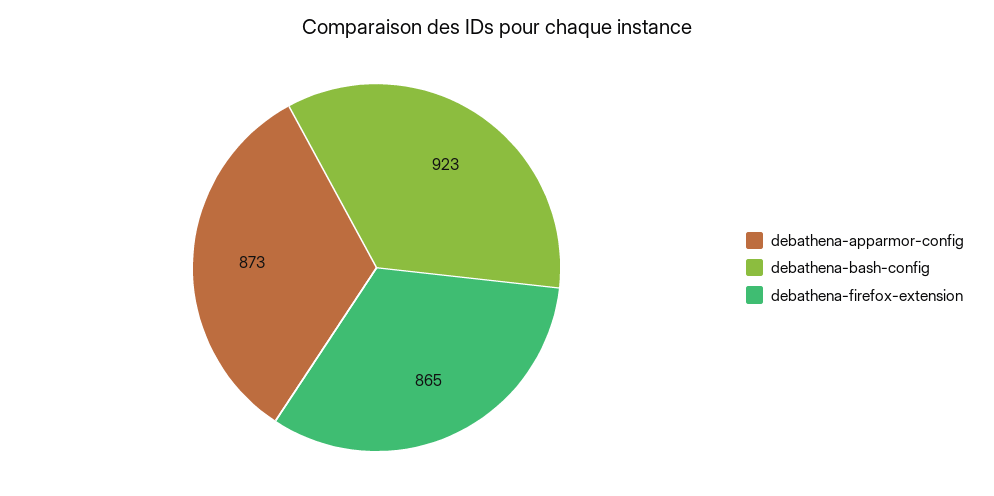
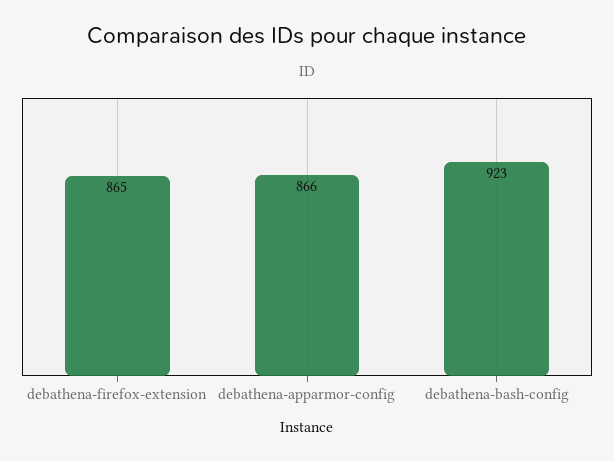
  {
-   "debathena-apparmor-config": 873,
+   "debathena-apparmor-config": 866,
    "debathena-bash-config": 923,
    "debathena-firefox-extension": 865
  }

